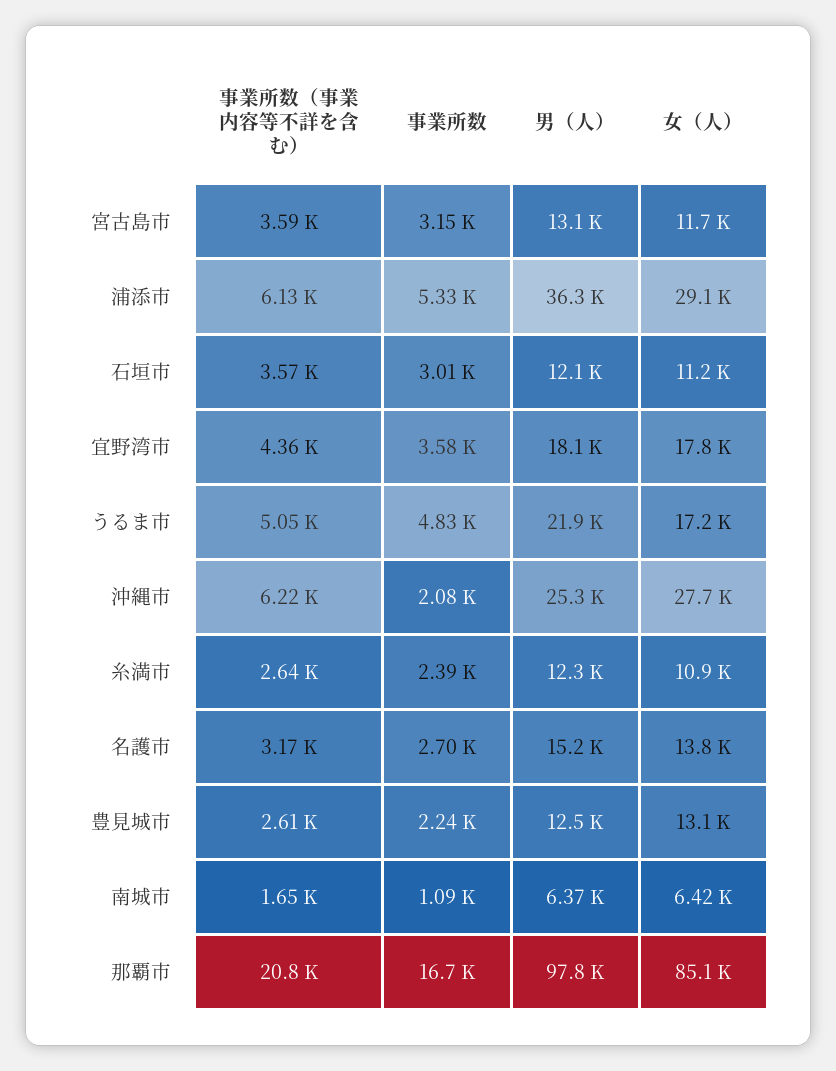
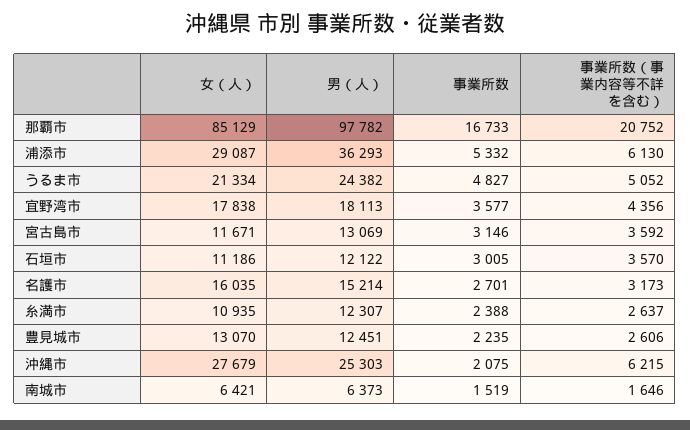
  {
    "事業所数（事業内容等不詳を含む）": {
      "宮古島市": 3592,
      "浦添市": 6130,
      "石垣市": 3570,
      "宜野湾市": 4356,
      "うるま市": 5052,
      "沖縄市": 6215,
      "糸満市": 2637,
      "名護市": 3173,
      "豊見城市": 2606,
      "南城市": 1646,
      "那覇市": 20752
    },
    "事業所数": {
      "宮古島市": 3146,
      "浦添市": 5332,
      "石垣市": 3005,
      "宜野湾市": 3577,
      "うるま市": 4827,
      "沖縄市": 2075,
      "糸満市": 2388,
      "名護市": 2701,
      "豊見城市": 2235,
-     "南城市": 1090,
+     "南城市": 1519,
      "那覇市": 16733
    },
    "男（人）": {
      "宮古島市": 13069,
      "浦添市": 36293,
      "石垣市": 12122,
      "宜野湾市": 18113,
-     "うるま市": 21900,
+     "うるま市": 24382,
      "沖縄市": 25303,
      "糸満市": 12307,
      "名護市": 15214,
      "豊見城市": 12451,
      "南城市": 6373,
      "那覇市": 97782
    },
    "女（人）": {
      "宮古島市": 11671,
      "浦添市": 29087,
      "石垣市": 11186,
      "宜野湾市": 17838,
-     "うるま市": 17200,
+     "うるま市": 21334,
      "沖縄市": 27679,
      "糸満市": 10935,
-     "名護市": 13800,
+     "名護市": 16035,
      "豊見城市": 13070,
      "南城市": 6421,
      "那覇市": 85129
    }
  }

